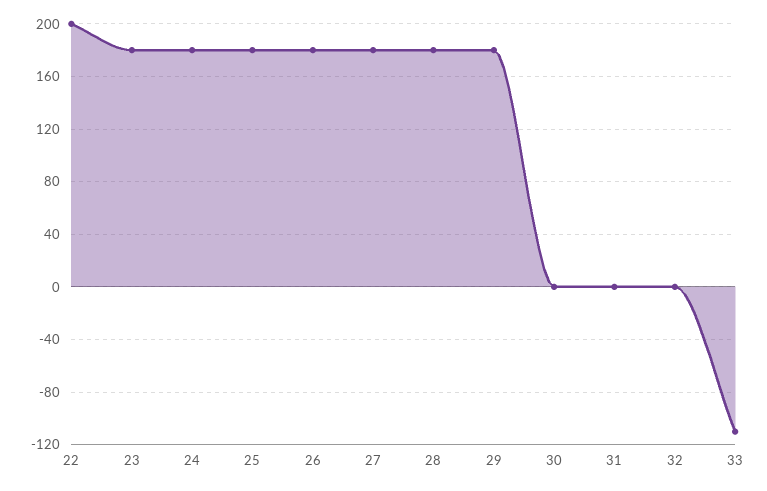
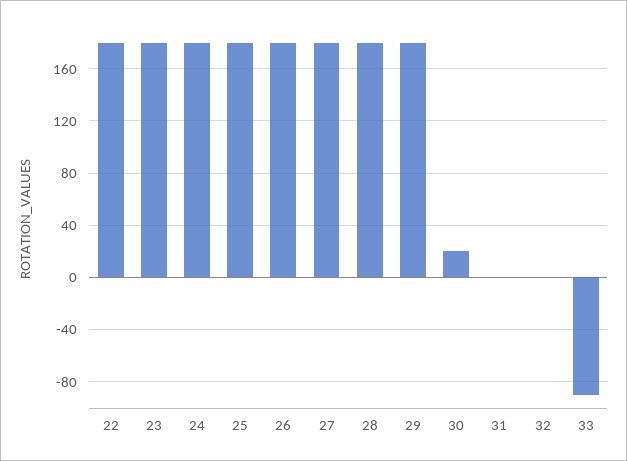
  {
-   "22": 200,
+   "22": 180,
    "23": 180,
    "24": 180,
    "25": 180,
    "26": 180,
    "27": 180,
    "28": 180,
    "29": 180,
-   "30": 0,
+   "30": 20,
    "31": 0,
    "32": 0,
-   "33": -110
+   "33": -90
  }

